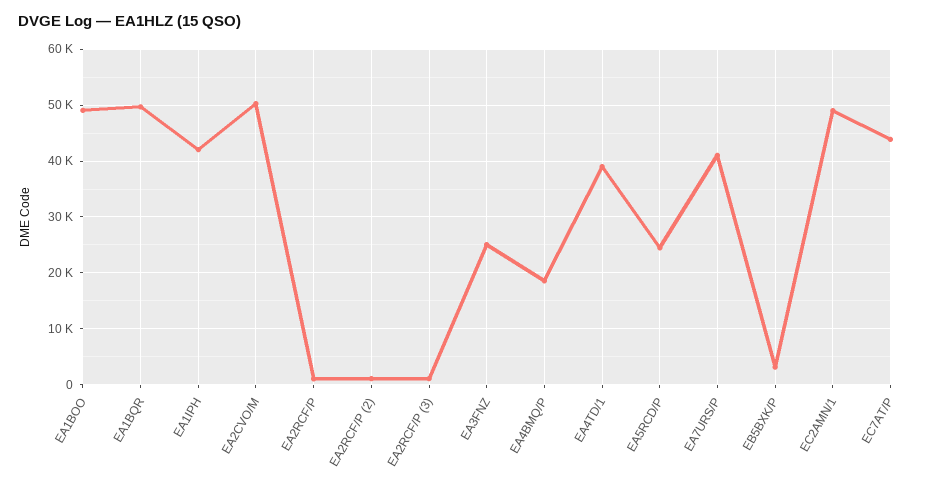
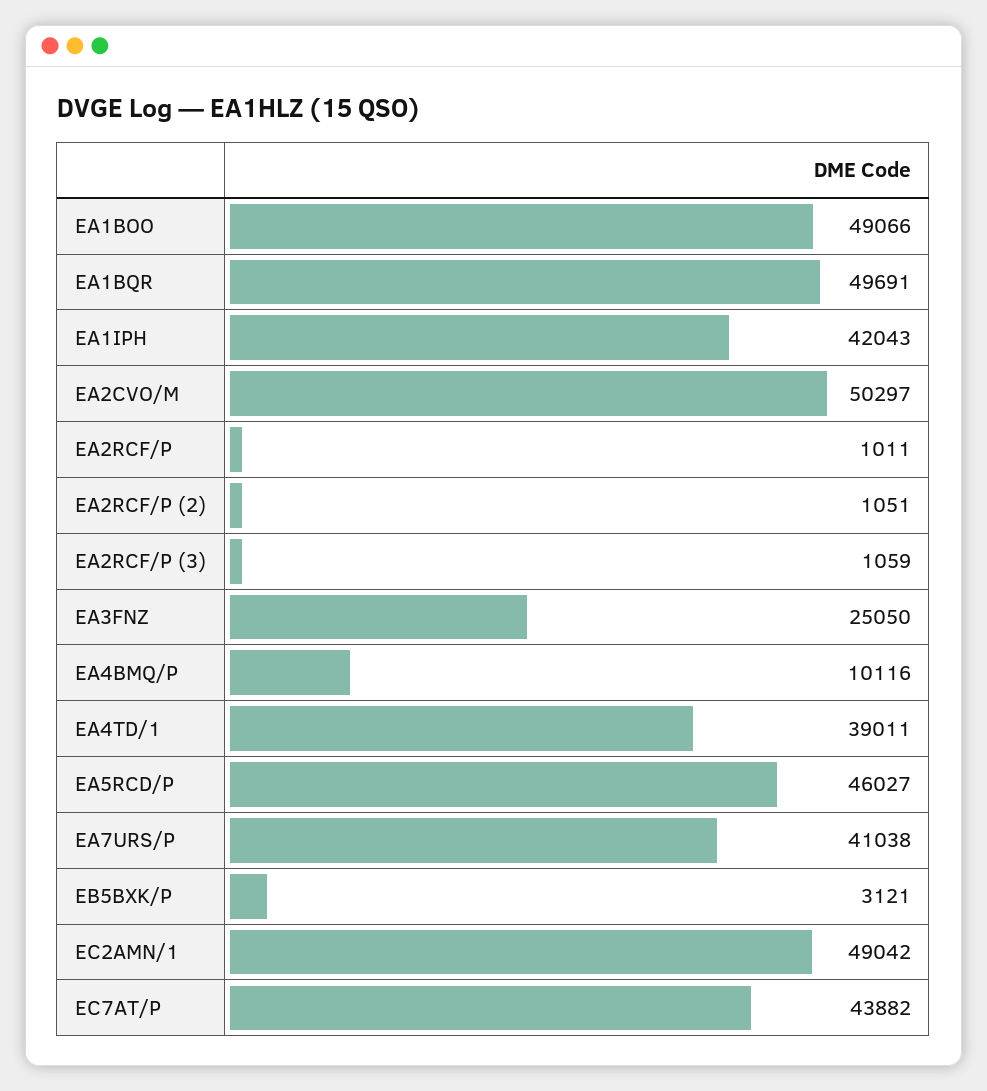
  {
    "EA1BOO": 49066,
    "EA1BQR": 49691,
    "EA1IPH": 42043,
    "EA2CVO/M": 50297,
    "EA2RCF/P": 1011,
    "EA2RCF/P (2)": 1051,
    "EA2RCF/P (3)": 1059,
    "EA3FNZ": 25050,
-   "EA4BMQ/P": 18000,
+   "EA4BMQ/P": 10116,
    "EA4TD/1": 39011,
-   "EA5RCD/P": 24000,
+   "EA5RCD/P": 46027,
    "EA7URS/P": 41038,
    "EB5BXK/P": 3121,
    "EC2AMN/1": 49042,
    "EC7AT/P": 43882
  }

